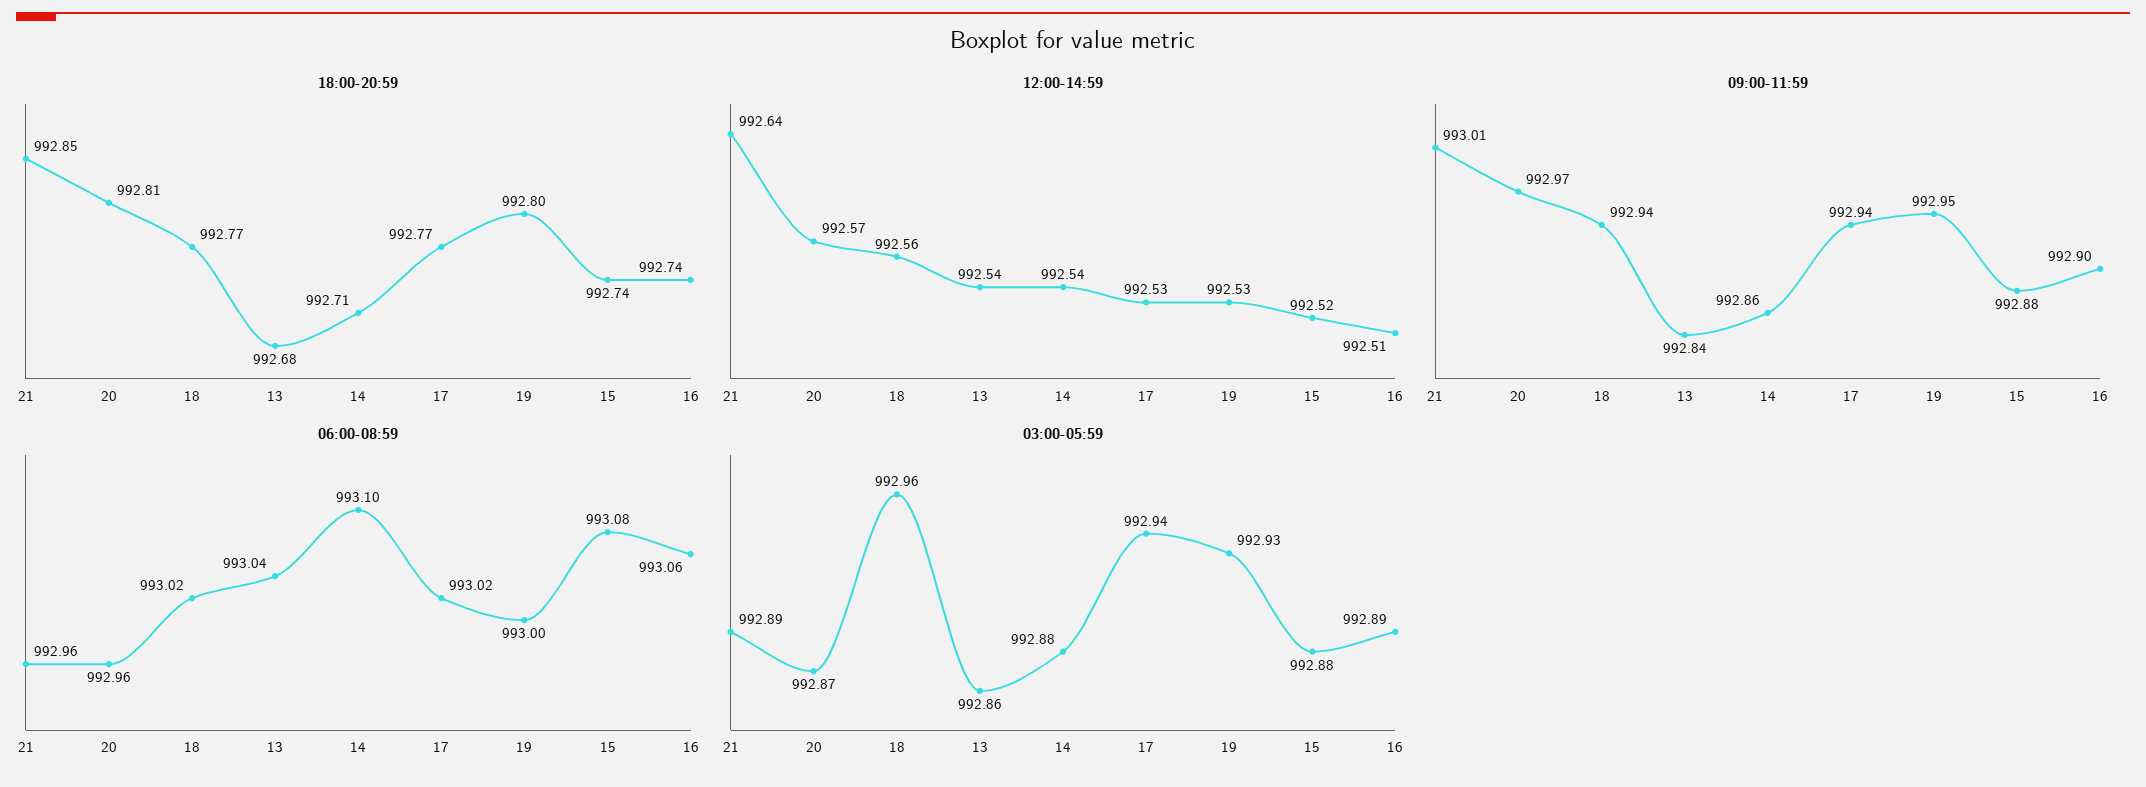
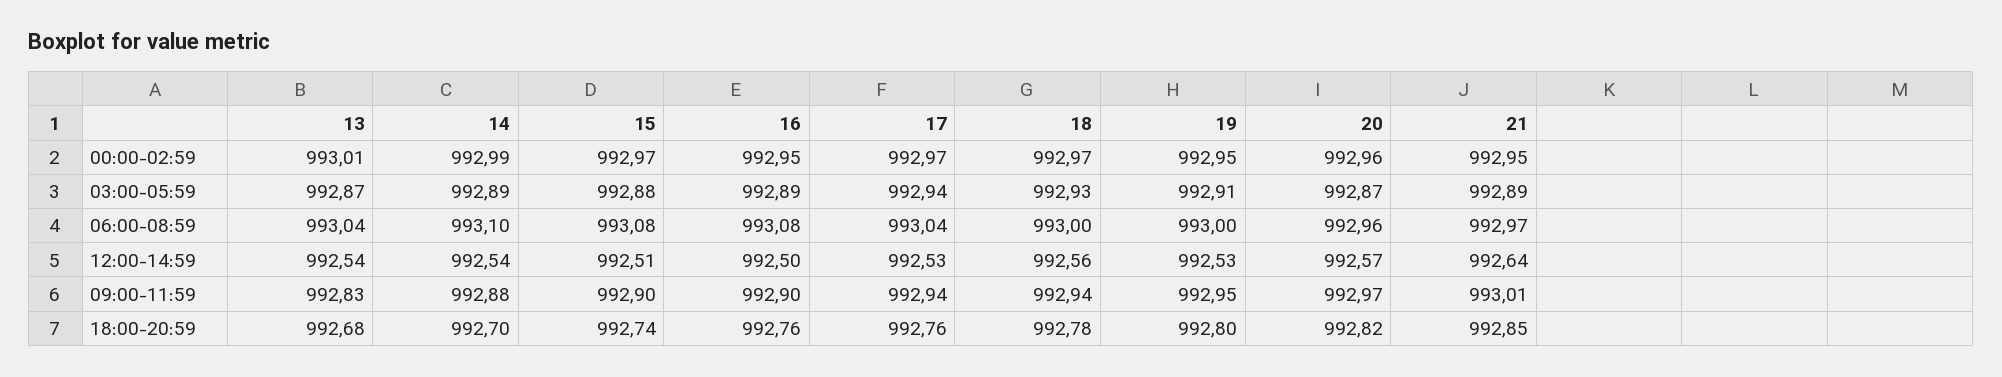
  {
    "18:00-20:59": {
      "21": 992.85,
-     "20": 992.81,
+     "20": 992.82,
-     "18": 992.77,
+     "18": 992.78,
      "13": 992.68,
-     "14": 992.71,
+     "14": 992.7,
-     "17": 992.77,
+     "17": 992.76,
      "19": 992.8,
      "15": 992.74,
-     "16": 992.74
+     "16": 992.76
    },
    "12:00-14:59": {
      "21": 992.64,
      "20": 992.57,
      "18": 992.56,
      "13": 992.54,
      "14": 992.54,
      "17": 992.53,
      "19": 992.53,
-     "15": 992.52,
+     "15": 992.51,
-     "16": 992.51
+     "16": 992.5
    },
    "09:00-11:59": {
      "21": 993.01,
      "20": 992.97,
      "18": 992.94,
-     "13": 992.84,
+     "13": 992.83,
-     "14": 992.86,
+     "14": 992.88,
      "17": 992.94,
      "19": 992.95,
-     "15": 992.88,
+     "15": 992.9,
      "16": 992.9
    },
    "06:00-08:59": {
-     "21": 992.96,
+     "21": 992.97,
      "20": 992.96,
-     "18": 993.02,
+     "18": 993,
      "13": 993.04,
      "14": 993.1,
-     "17": 993.02,
+     "17": 993.04,
      "19": 993,
      "15": 993.08,
-     "16": 993.06
+     "16": 993.08
    },
    "03:00-05:59": {
      "21": 992.89,
      "20": 992.87,
-     "18": 992.96,
+     "18": 992.93,
-     "13": 992.86,
+     "13": 992.87,
-     "14": 992.88,
+     "14": 992.89,
      "17": 992.94,
-     "19": 992.93,
+     "19": 992.91,
      "15": 992.88,
      "16": 992.89
-   }
+   },
+   "00:00-02:59": {
+     "13": 993.01,
+     "14": 992.99,
+     "15": 992.97,
+     "16": 992.95,
+     "17": 992.97,
+     "18": 992.97,
+     "19": 992.95,
+     "20": 992.96,
+     "21": 992.95
+   }
  }

